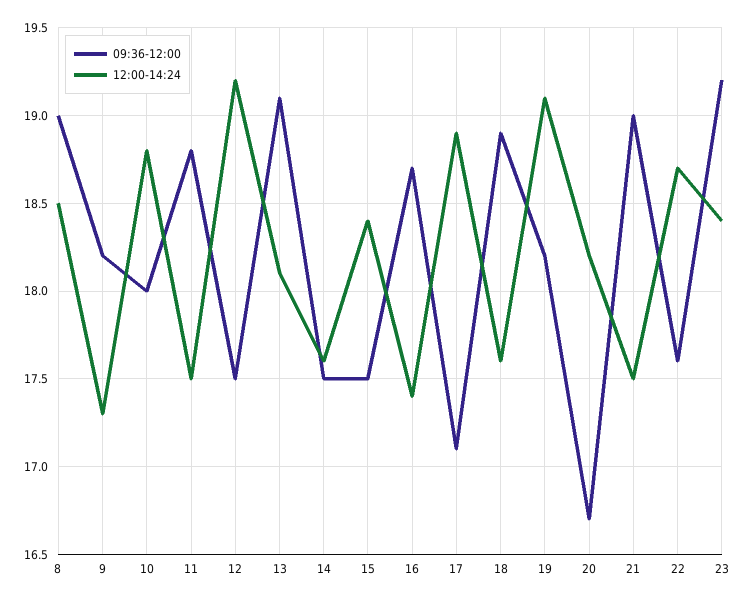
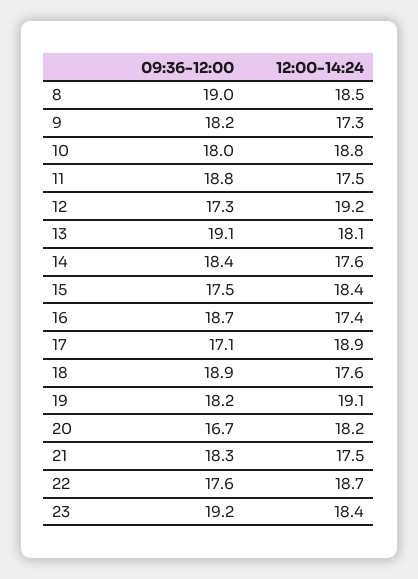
  {
    "09:36-12:00": {
      "8": 19,
      "9": 18.2,
      "10": 18,
      "11": 18.8,
-     "12": 17.5,
+     "12": 17.3,
      "13": 19.1,
-     "14": 17.5,
+     "14": 18.4,
      "15": 17.5,
      "16": 18.7,
      "17": 17.1,
      "18": 18.9,
      "19": 18.2,
      "20": 16.7,
-     "21": 19,
+     "21": 18.3,
      "22": 17.6,
      "23": 19.2
    },
    "12:00-14:24": {
      "8": 18.5,
      "9": 17.3,
      "10": 18.8,
      "11": 17.5,
      "12": 19.2,
      "13": 18.1,
      "14": 17.6,
      "15": 18.4,
      "16": 17.4,
      "17": 18.9,
      "18": 17.6,
      "19": 19.1,
      "20": 18.2,
      "21": 17.5,
      "22": 18.7,
      "23": 18.4
    }
  }

